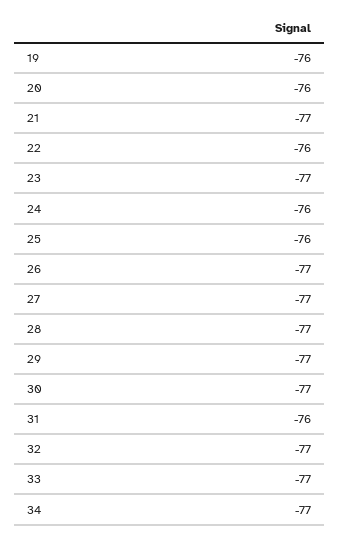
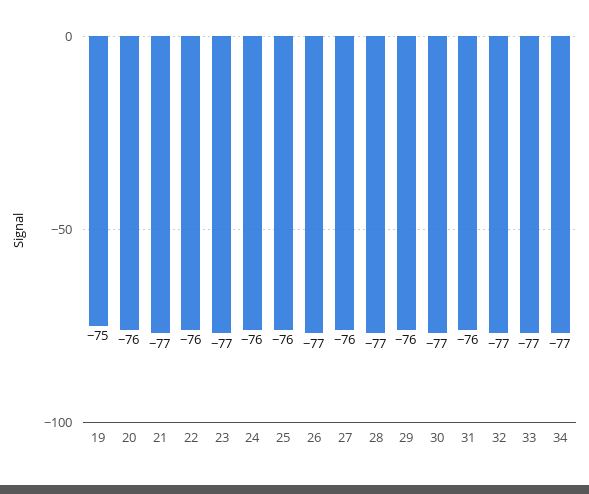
  {
-   "19": -76,
+   "19": -75,
    "20": -76,
    "21": -77,
    "22": -76,
    "23": -77,
    "24": -76,
    "25": -76,
    "26": -77,
-   "27": -77,
+   "27": -76,
    "28": -77,
-   "29": -77,
+   "29": -76,
    "30": -77,
    "31": -76,
    "32": -77,
    "33": -77,
    "34": -77
  }

